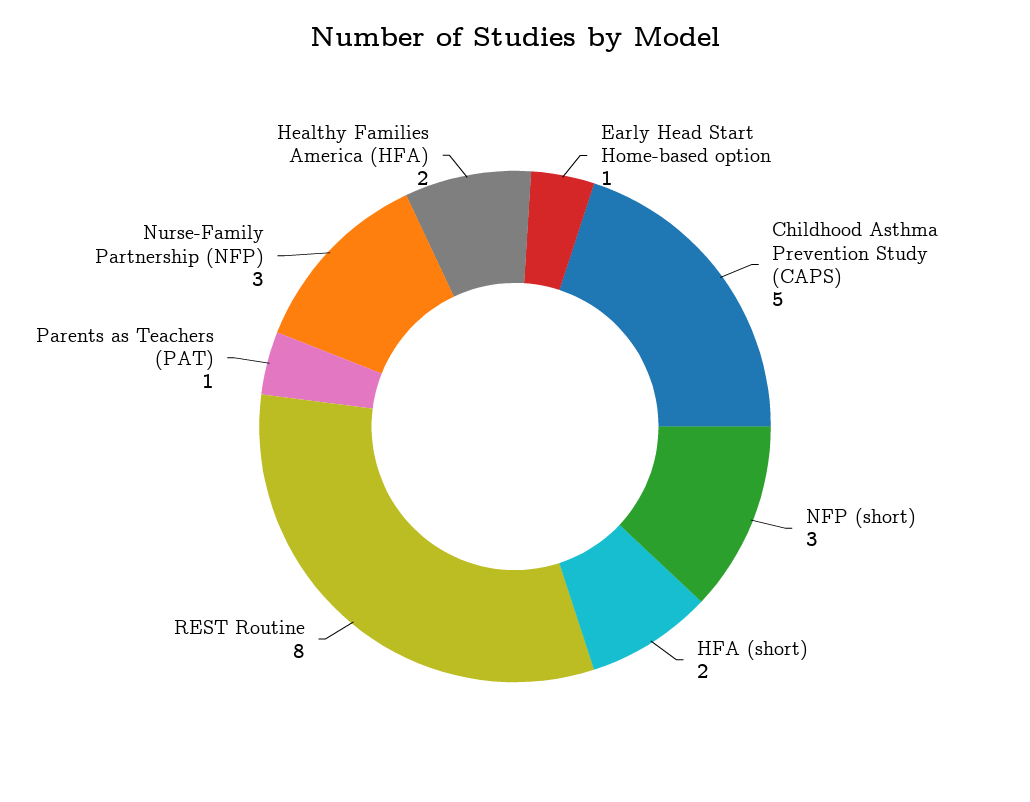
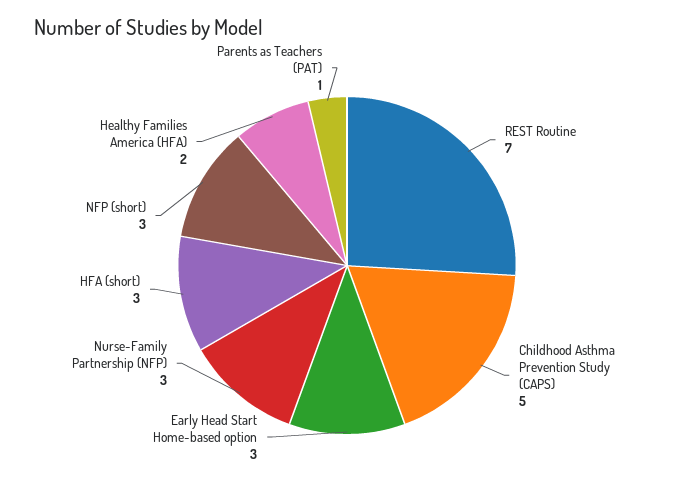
  {
-   "Early Head Start Home-based option": 1,
+   "Early Head Start Home-based option": 3,
    "Childhood Asthma Prevention Study (CAPS)": 5,
    "NFP (short)": 3,
-   "HFA (short)": 2,
+   "HFA (short)": 3,
-   "REST Routine": 8,
+   "REST Routine": 7,
    "Parents as Teachers (PAT)": 1,
    "Nurse-Family Partnership (NFP)": 3,
    "Healthy Families America (HFA)": 2
  }

